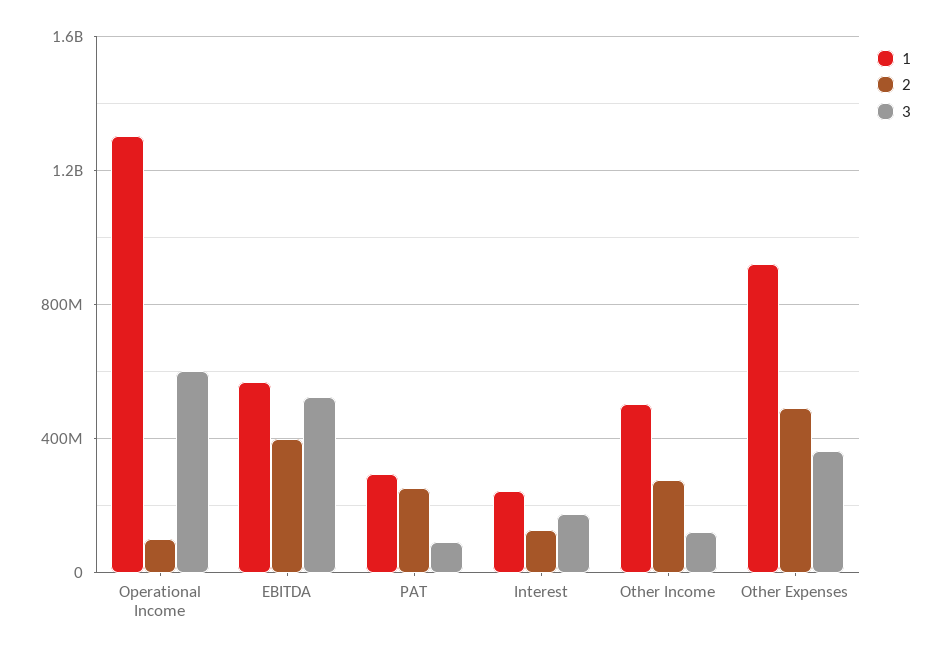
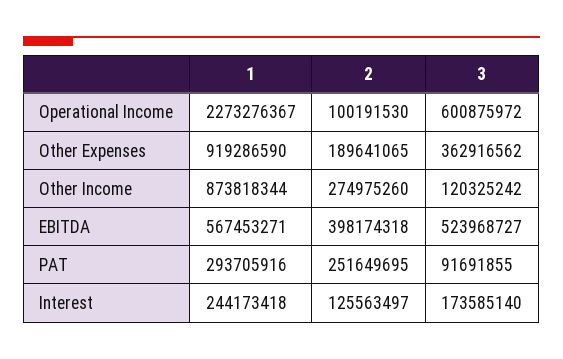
  {
    "1": {
-     "Operational Income": 1300000000,
+     "Operational Income": 2273276367,
      "EBITDA": 567453271,
      "PAT": 293705916,
      "Interest": 244173418,
-     "Other Income": 500000000,
+     "Other Income": 873818344,
      "Other Expenses": 919286590
    },
    "2": {
      "Operational Income": 100191530,
      "EBITDA": 398174318,
      "PAT": 251649695,
      "Interest": 125563497,
      "Other Income": 274975260,
-     "Other Expenses": 500000000
+     "Other Expenses": 189641065
    },
    "3": {
      "Operational Income": 600875972,
      "EBITDA": 523968727,
      "PAT": 91691855,
      "Interest": 173585140,
      "Other Income": 120325242,
      "Other Expenses": 362916562
    }
  }

